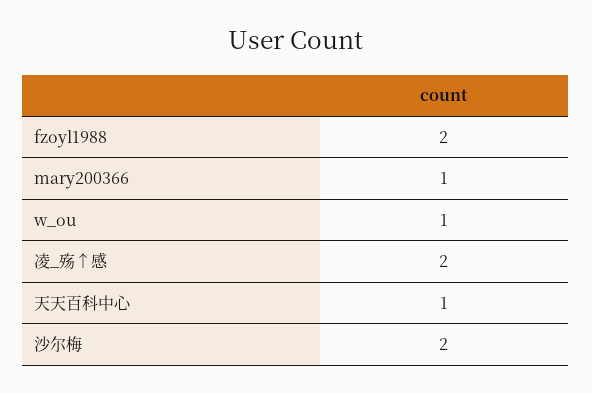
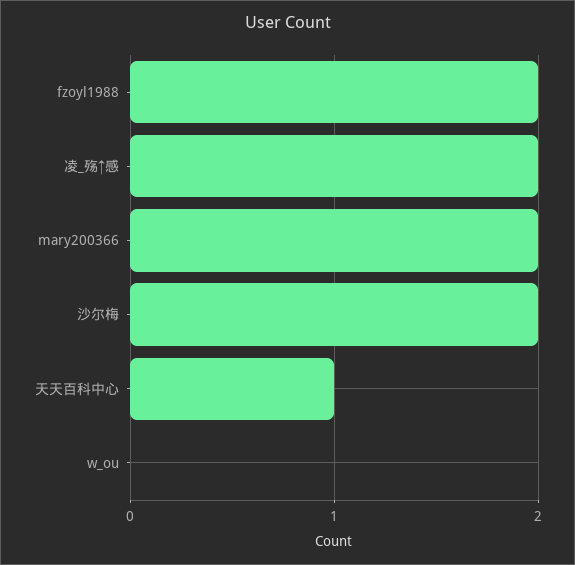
  {
    "fzoyl1988": 2,
-   "mary200366": 1,
+   "mary200366": 2,
-   "w_ou": 1,
+   "w_ou": 0,
    "凌_殇↑感": 2,
    "天天百科中心": 1,
    "沙尔梅": 2
  }

